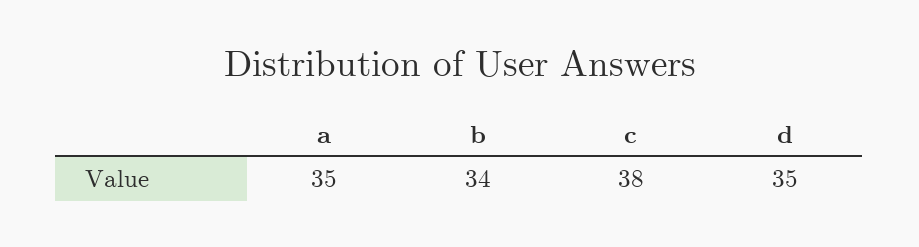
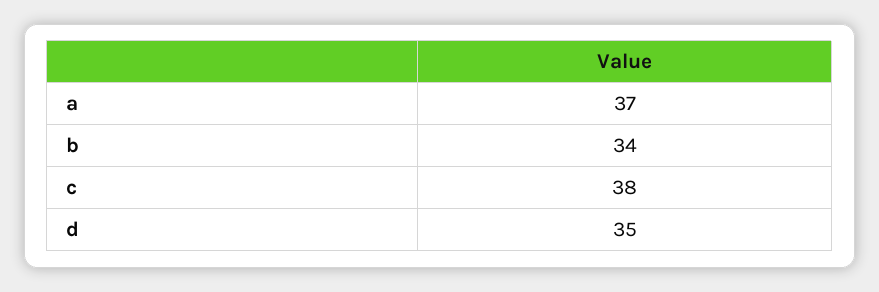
  {
-   "a": 35,
+   "a": 37,
    "b": 34,
    "c": 38,
    "d": 35
  }

